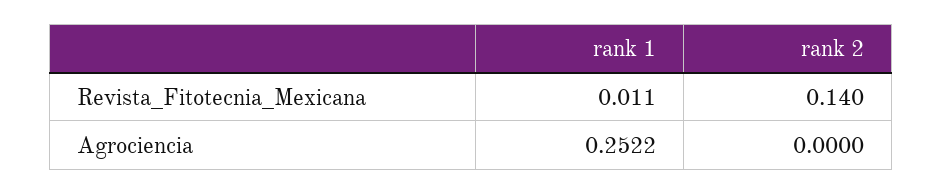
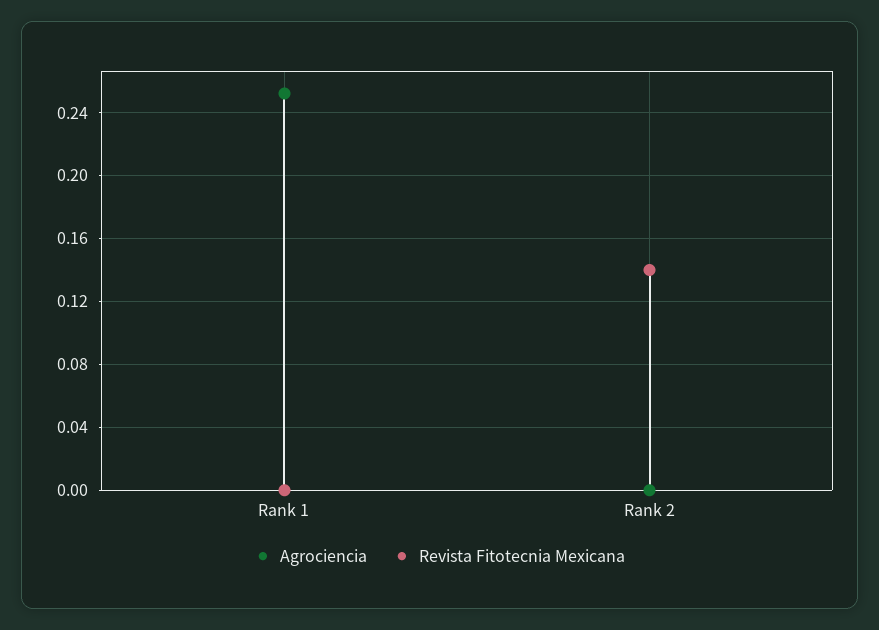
  {
    "Revista_Fitotecnia_Mexicana": {
-     "rank 1": 0.011,
+     "rank 1": 0,
      "rank 2": 0.14
    },
    "Agrociencia": {
      "rank 1": 0.2522,
      "rank 2": 0
    }
  }

